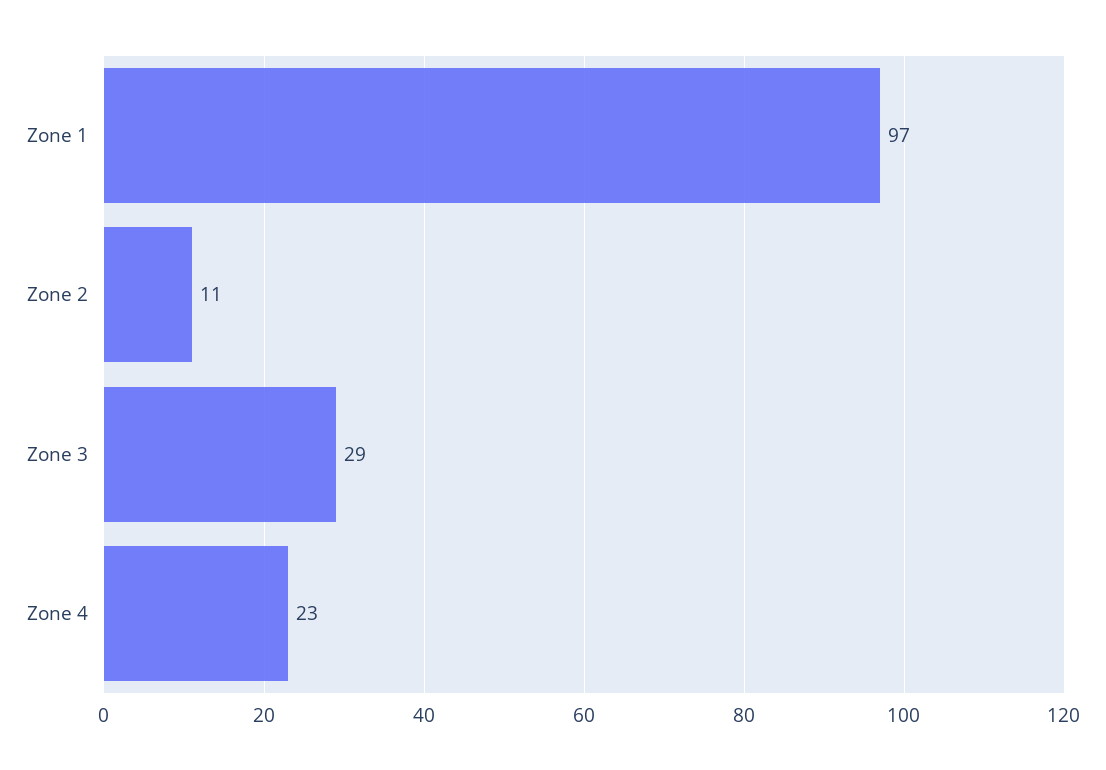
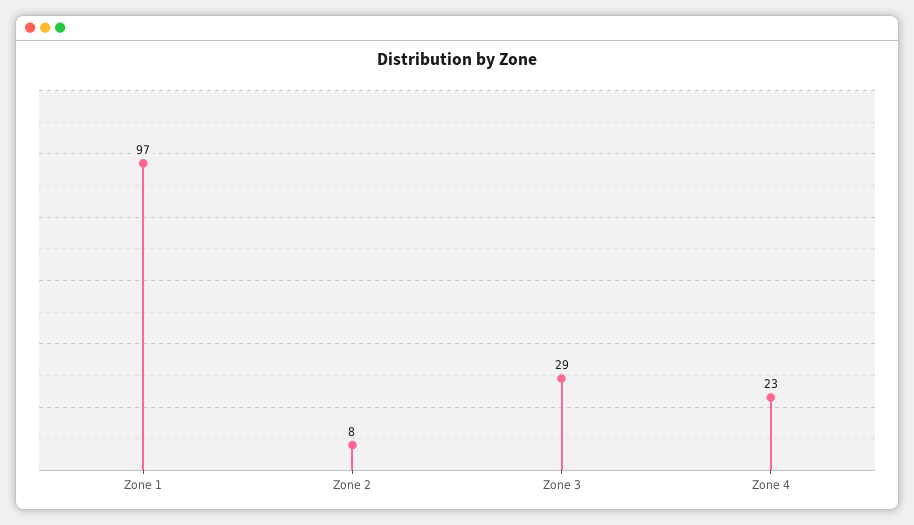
  {
    "Zone 1": 97,
-   "Zone 2": 11,
+   "Zone 2": 8,
    "Zone 3": 29,
    "Zone 4": 23
  }

